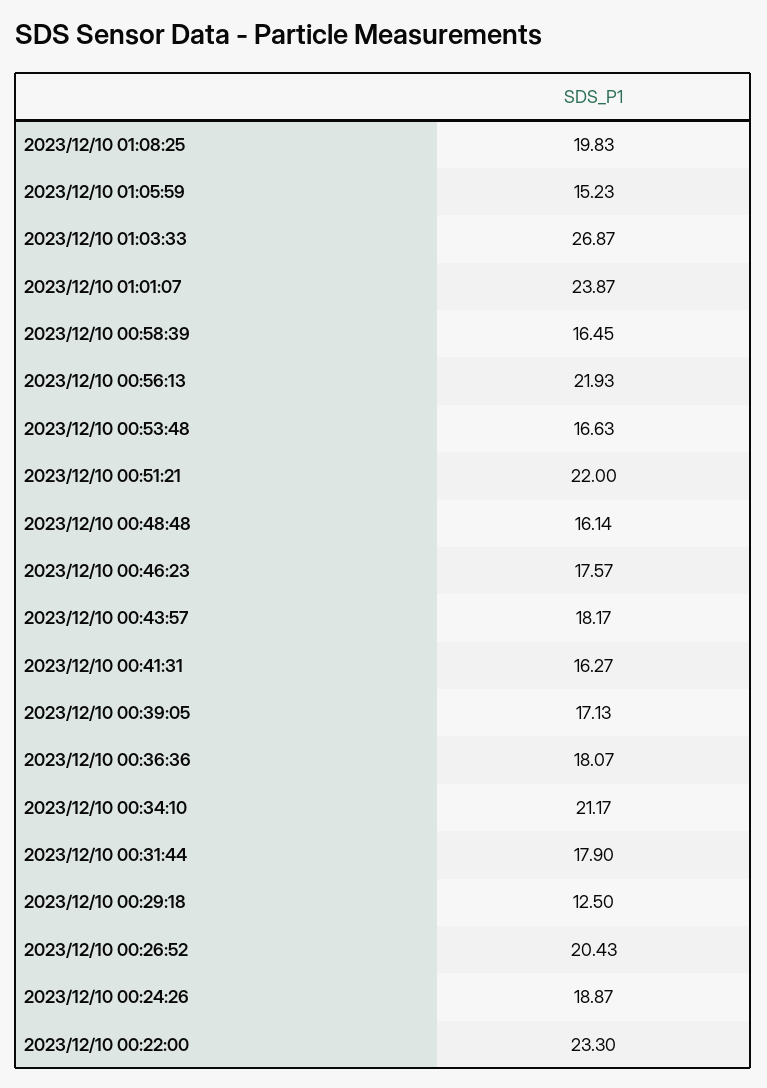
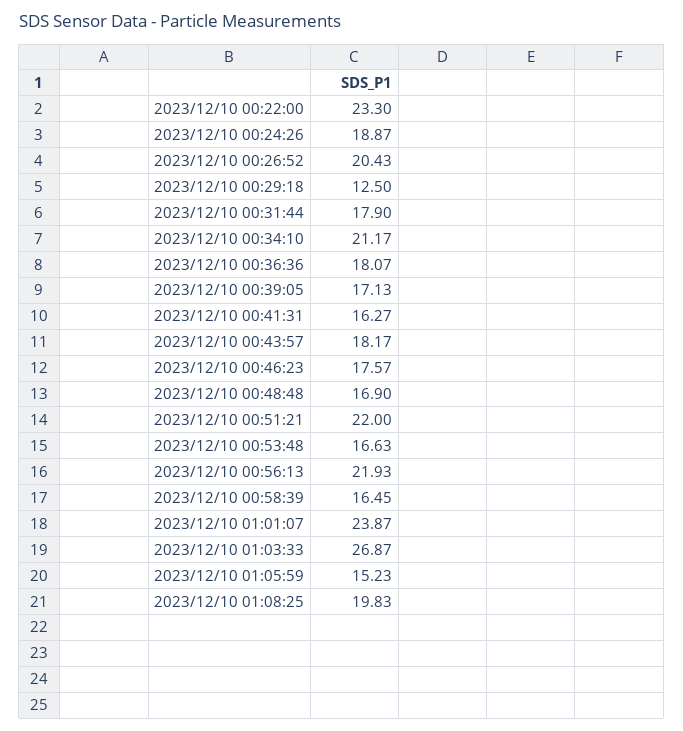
  {
    "2023/12/10 01:08:25": 19.83,
    "2023/12/10 01:05:59": 15.23,
    "2023/12/10 01:03:33": 26.87,
    "2023/12/10 01:01:07": 23.87,
    "2023/12/10 00:58:39": 16.45,
    "2023/12/10 00:56:13": 21.93,
    "2023/12/10 00:53:48": 16.63,
    "2023/12/10 00:51:21": 22,
-   "2023/12/10 00:48:48": 16.14,
+   "2023/12/10 00:48:48": 16.9,
    "2023/12/10 00:46:23": 17.57,
    "2023/12/10 00:43:57": 18.17,
    "2023/12/10 00:41:31": 16.27,
    "2023/12/10 00:39:05": 17.13,
    "2023/12/10 00:36:36": 18.07,
    "2023/12/10 00:34:10": 21.17,
    "2023/12/10 00:31:44": 17.9,
    "2023/12/10 00:29:18": 12.5,
    "2023/12/10 00:26:52": 20.43,
    "2023/12/10 00:24:26": 18.87,
    "2023/12/10 00:22:00": 23.3
  }

